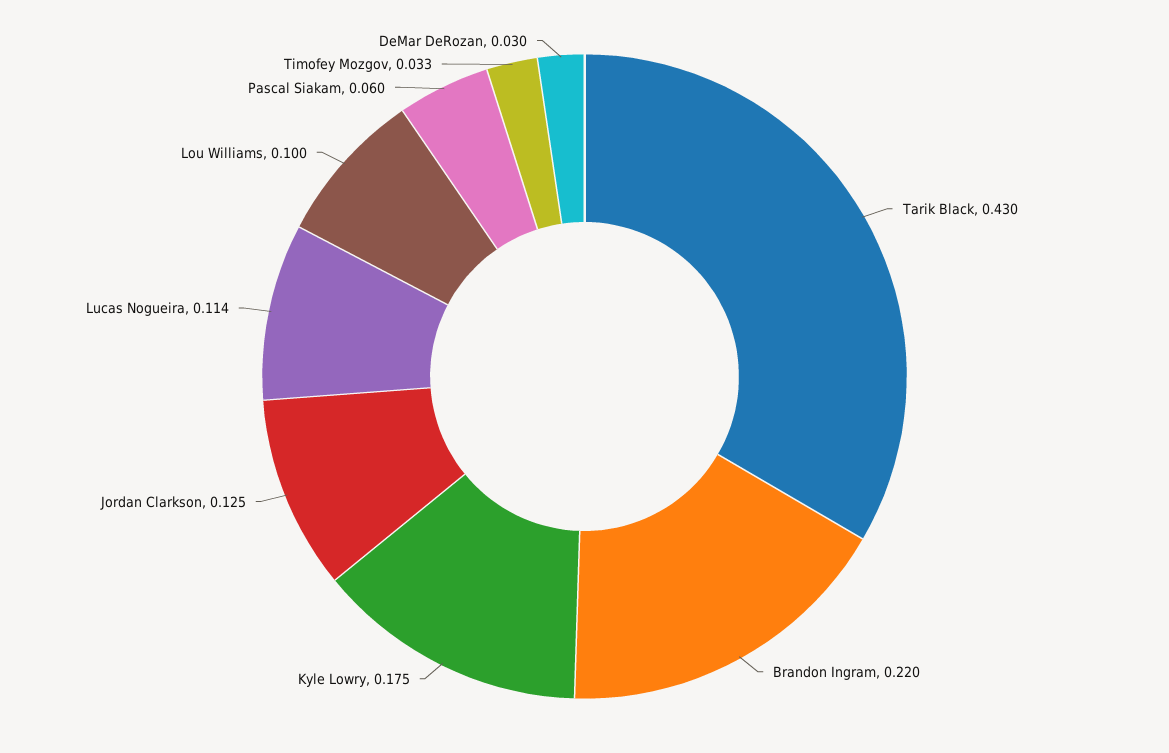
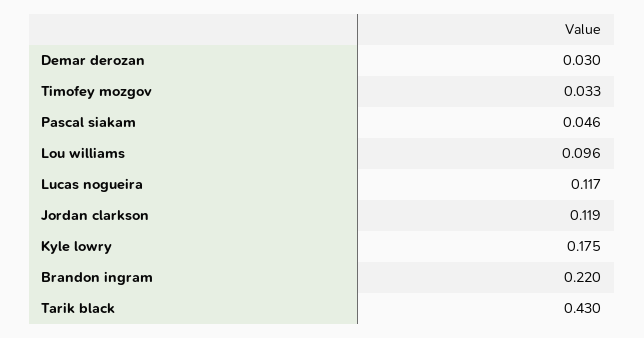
  {
    "Tarik Black": 0.43,
    "Brandon Ingram": 0.22,
    "Kyle Lowry": 0.175,
-   "Jordan Clarkson": 0.125,
+   "Jordan Clarkson": 0.119,
-   "Lucas Nogueira": 0.114,
+   "Lucas Nogueira": 0.117,
-   "Lou Williams": 0.1,
+   "Lou Williams": 0.096,
-   "Pascal Siakam": 0.06,
+   "Pascal Siakam": 0.046,
    "Timofey Mozgov": 0.033,
    "DeMar DeRozan": 0.03
  }

